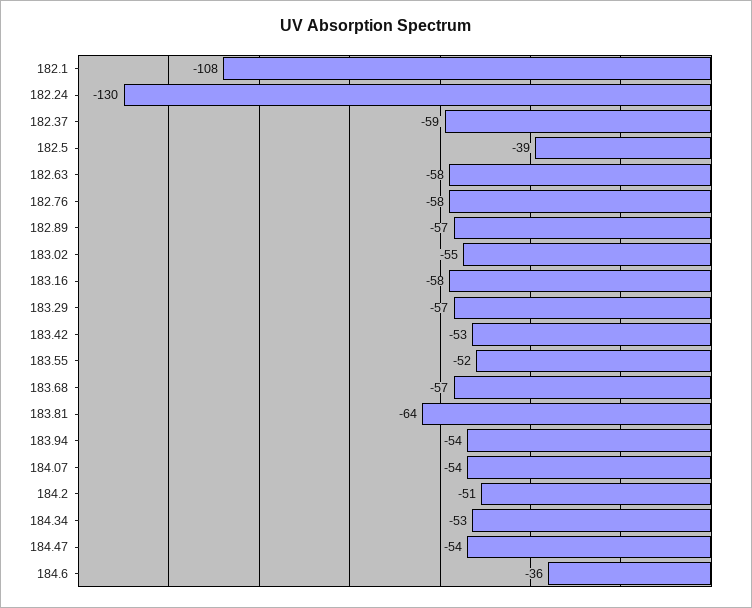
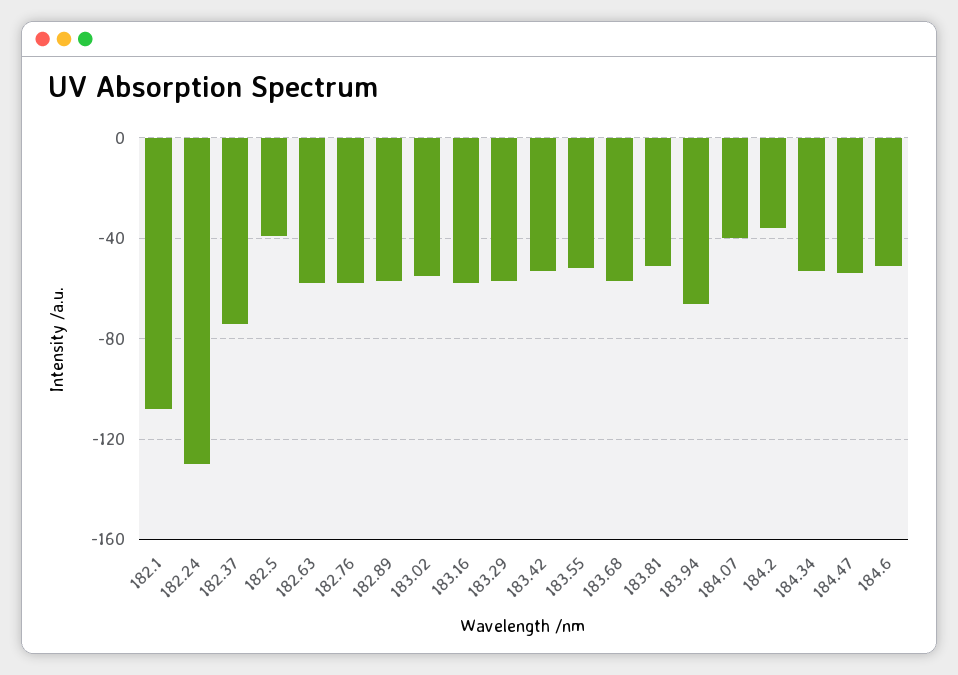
  {
    "182.1": -108,
    "182.24": -130,
-   "182.37": -59,
+   "182.37": -75,
    "182.5": -39,
    "182.63": -58,
    "182.76": -58,
    "182.89": -57,
    "183.02": -55,
    "183.16": -58,
    "183.29": -57,
    "183.42": -53,
    "183.55": -52,
    "183.68": -57,
-   "183.81": -64,
+   "183.81": -50,
-   "183.94": -54,
+   "183.94": -65,
-   "184.07": -54,
+   "184.07": -40,
-   "184.2": -51,
+   "184.2": -35,
    "184.34": -53,
    "184.47": -54,
-   "184.6": -36
+   "184.6": -50
  }

